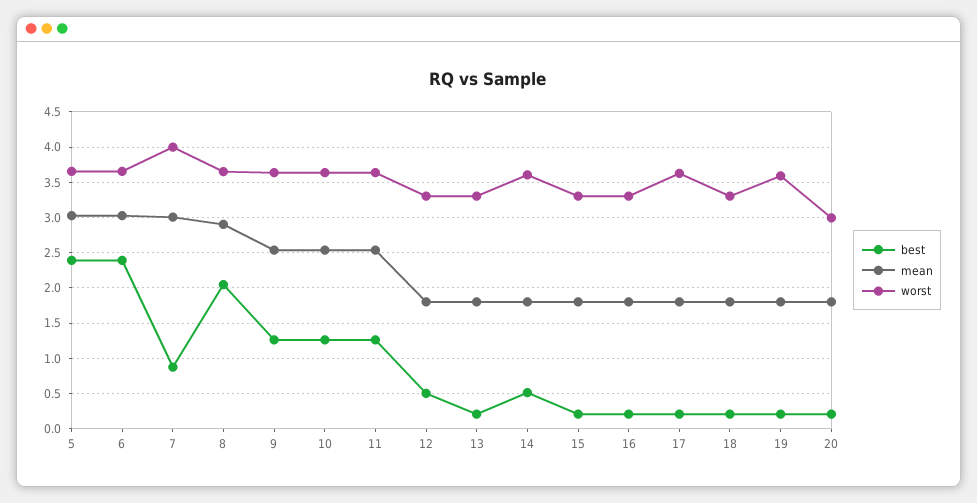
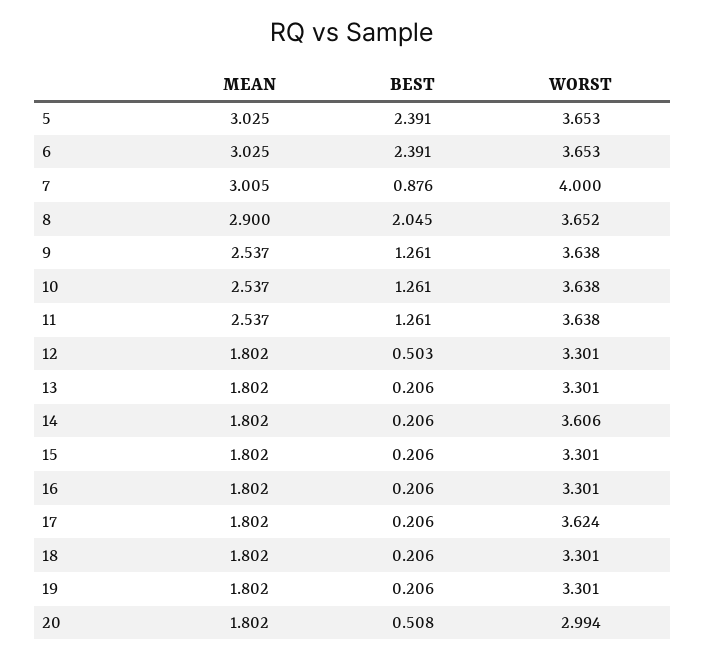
  {
    "best": {
      "5": 2.391,
      "6": 2.391,
      "7": 0.876,
      "8": 2.045,
      "9": 1.261,
      "10": 1.261,
      "11": 1.261,
      "12": 0.503,
      "13": 0.206,
-     "14": 0.5,
+     "14": 0.206,
      "15": 0.206,
      "16": 0.206,
      "17": 0.206,
      "18": 0.206,
      "19": 0.206,
-     "20": 0.2
+     "20": 0.508
    },
    "mean": {
      "5": 3.025,
      "6": 3.025,
      "7": 3.005,
      "8": 2.9,
      "9": 2.537,
      "10": 2.537,
      "11": 2.537,
      "12": 1.802,
      "13": 1.802,
      "14": 1.802,
      "15": 1.802,
      "16": 1.802,
      "17": 1.802,
      "18": 1.802,
      "19": 1.802,
      "20": 1.802
    },
    "worst": {
      "5": 3.653,
      "6": 3.653,
      "7": 4,
      "8": 3.652,
      "9": 3.638,
      "10": 3.638,
      "11": 3.638,
      "12": 3.301,
      "13": 3.301,
      "14": 3.606,
      "15": 3.301,
      "16": 3.301,
      "17": 3.624,
      "18": 3.301,
-     "19": 3.6,
+     "19": 3.301,
      "20": 2.994
    }
  }

